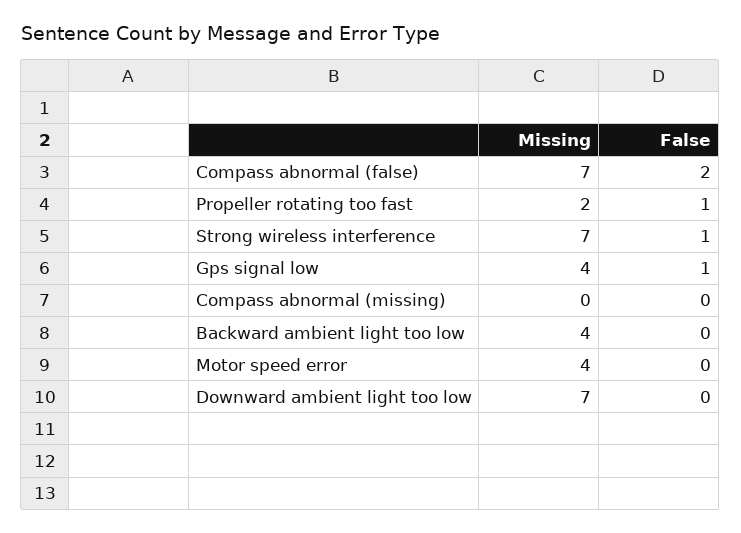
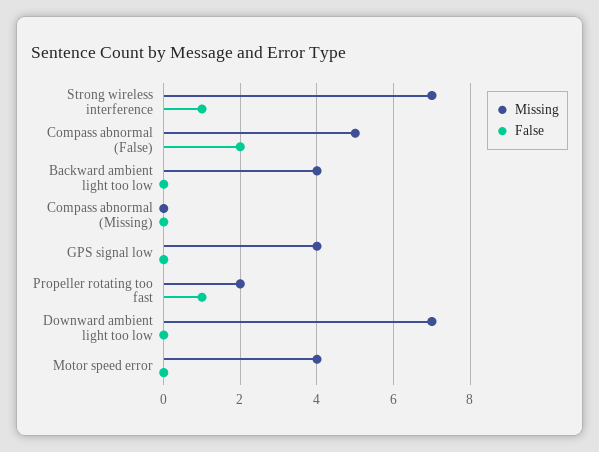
  {
    "Missing": {
-     "Compass abnormal (false)": 7,
+     "Compass abnormal (false)": 5,
      "Propeller rotating too fast": 2,
      "Strong wireless interference": 7,
      "Gps signal low": 4,
      "Compass abnormal (missing)": 0,
      "Backward ambient light too low": 4,
      "Motor speed error": 4,
      "Downward ambient light too low": 7
    },
    "False": {
      "Compass abnormal (false)": 2,
      "Propeller rotating too fast": 1,
      "Strong wireless interference": 1,
-     "Gps signal low": 1,
+     "Gps signal low": 0,
      "Compass abnormal (missing)": 0,
      "Backward ambient light too low": 0,
      "Motor speed error": 0,
      "Downward ambient light too low": 0
    }
  }

